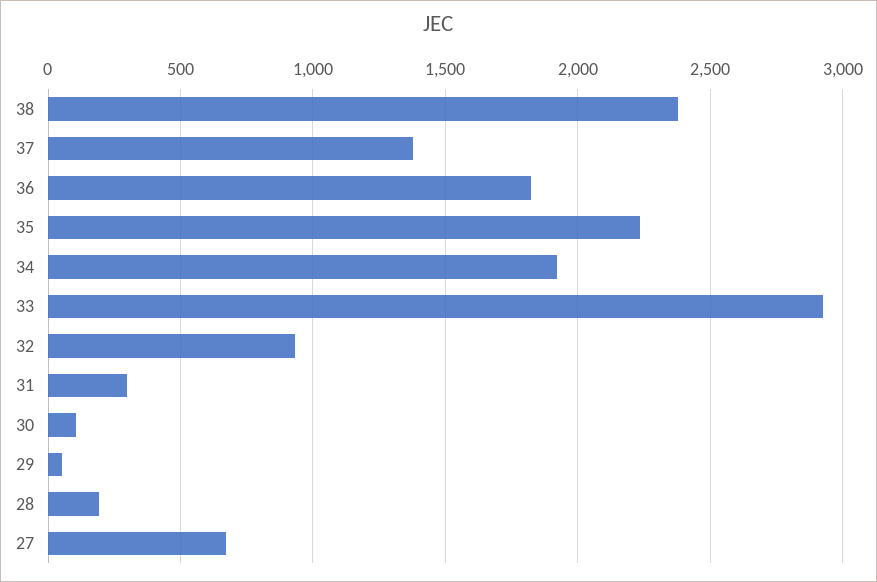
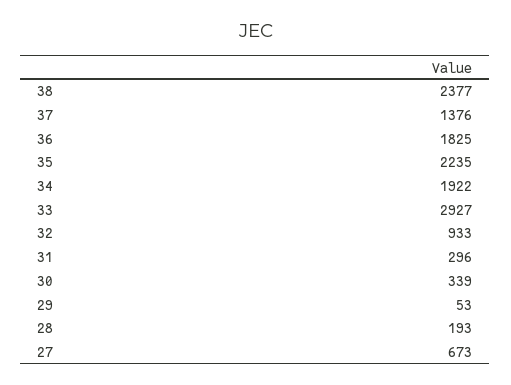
  {
    "38": 2377,
    "37": 1376,
    "36": 1825,
    "35": 2235,
    "34": 1922,
    "33": 2927,
    "32": 933,
    "31": 296,
-   "30": 100,
+   "30": 339,
    "29": 53,
    "28": 193,
    "27": 673
  }

